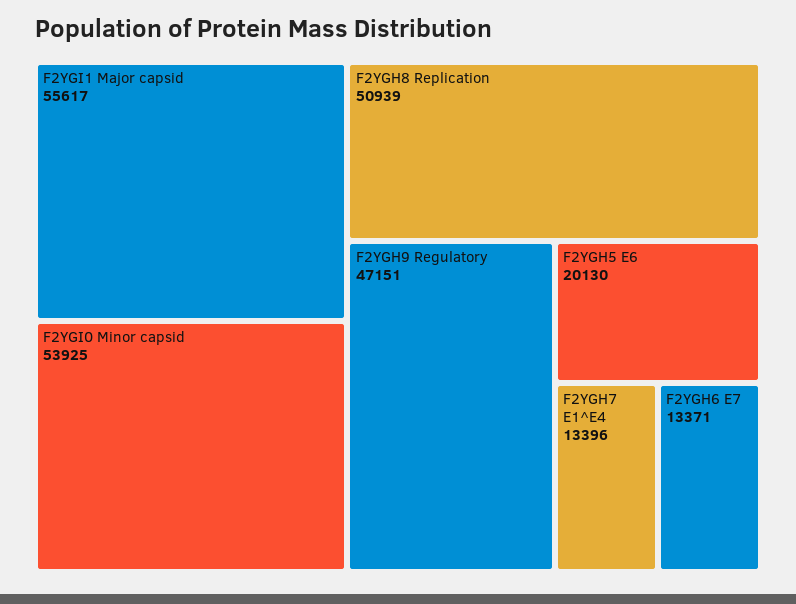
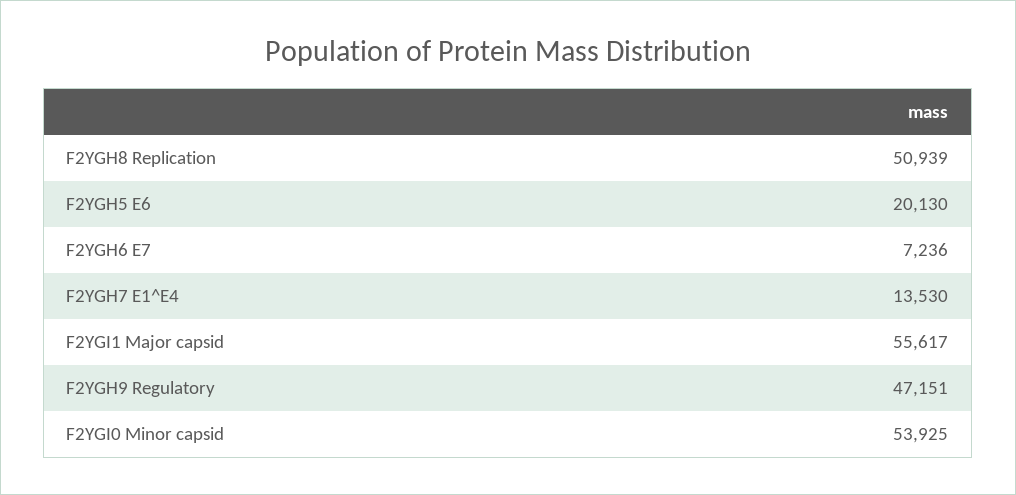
  {
    "F2YGI1 Major capsid": 55617,
    "F2YGI0 Minor capsid": 53925,
    "F2YGH8 Replication": 50939,
    "F2YGH9 Regulatory": 47151,
    "F2YGH5 E6": 20130,
-   "F2YGH7 E1^E4": 13396,
+   "F2YGH7 E1^E4": 13530,
-   "F2YGH6 E7": 13371
+   "F2YGH6 E7": 7236
  }

